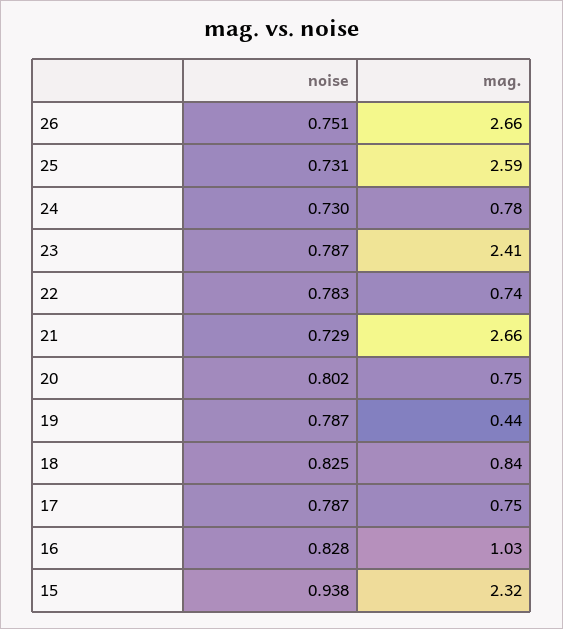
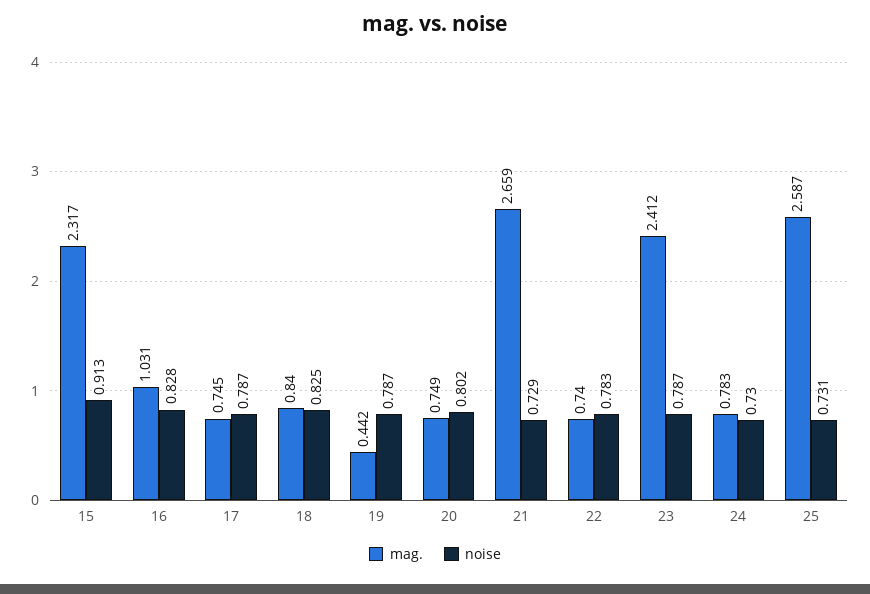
  {
    "noise": {
-     "26": 0.751,
      "25": 0.731,
      "24": 0.73,
      "23": 0.787,
      "22": 0.783,
      "21": 0.729,
      "20": 0.802,
      "19": 0.787,
      "18": 0.825,
      "17": 0.787,
      "16": 0.828,
-     "15": 0.938
+     "15": 0.913
    },
    "mag.": {
-     "26": 2.66,
      "25": 2.587,
      "24": 0.783,
      "23": 2.412,
      "22": 0.74,
      "21": 2.659,
      "20": 0.749,
      "19": 0.442,
      "18": 0.84,
      "17": 0.745,
      "16": 1.031,
      "15": 2.317
    }
  }

